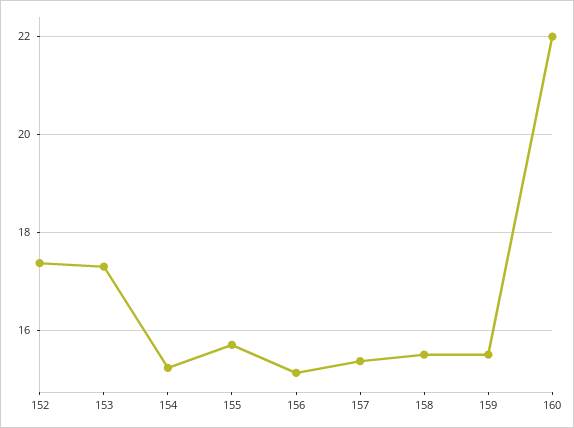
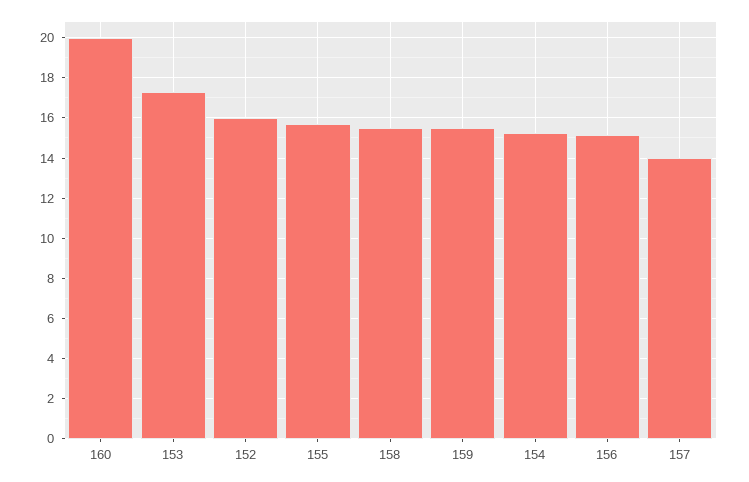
  {
-   "152": 17.4,
+   "152": 16,
    "153": 17.4,
    "154": 15.2,
    "155": 15.8,
    "156": 15.2,
-   "157": 15.4,
+   "157": 14,
    "158": 15.6,
    "159": 15.6,
-   "160": 22
+   "160": 20
  }

